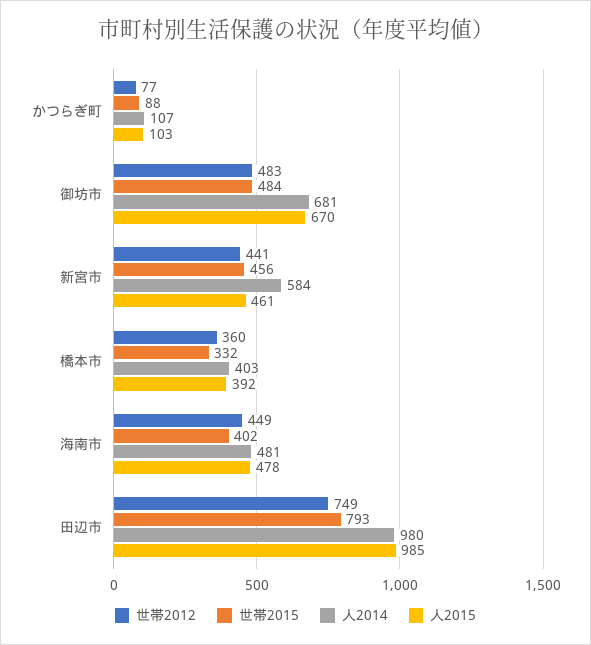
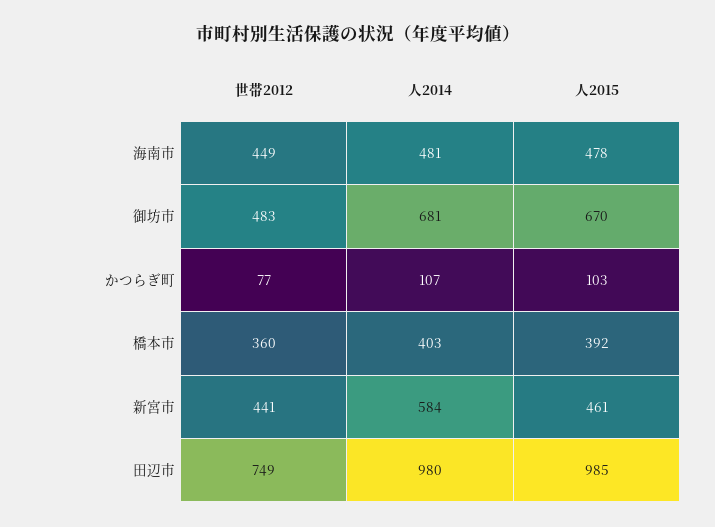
  {
    "世帯2012": {
      "かつらぎ町": 77,
      "御坊市": 483,
      "新宮市": 441,
      "橋本市": 360,
      "海南市": 449,
      "田辺市": 749
    },
-   "世帯2015": {
-     "かつらぎ町": 88,
-     "御坊市": 484,
-     "新宮市": 456,
-     "橋本市": 332,
-     "海南市": 402,
-     "田辺市": 793
-   },
    "人2014": {
      "かつらぎ町": 107,
      "御坊市": 681,
      "新宮市": 584,
      "橋本市": 403,
      "海南市": 481,
      "田辺市": 980
    },
    "人2015": {
      "かつらぎ町": 103,
      "御坊市": 670,
      "新宮市": 461,
      "橋本市": 392,
      "海南市": 478,
      "田辺市": 985
    }
  }

